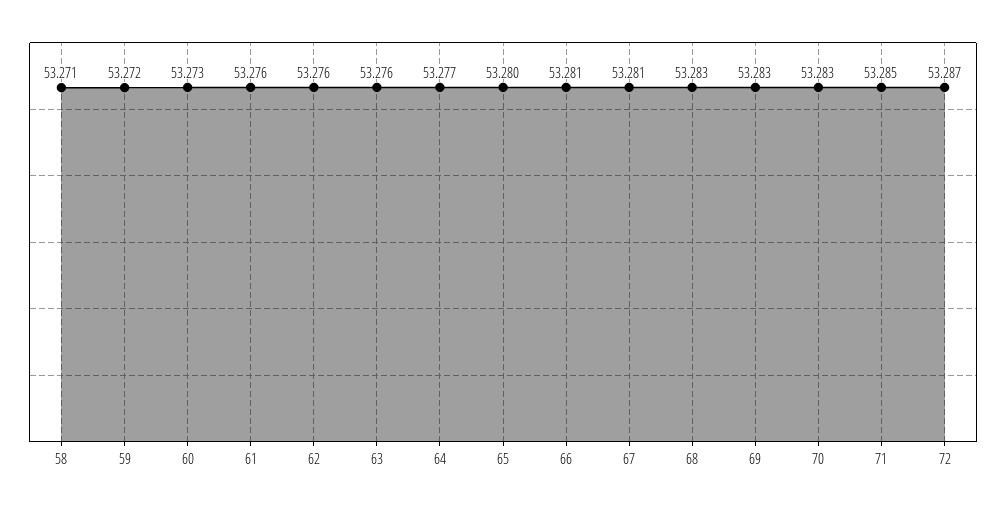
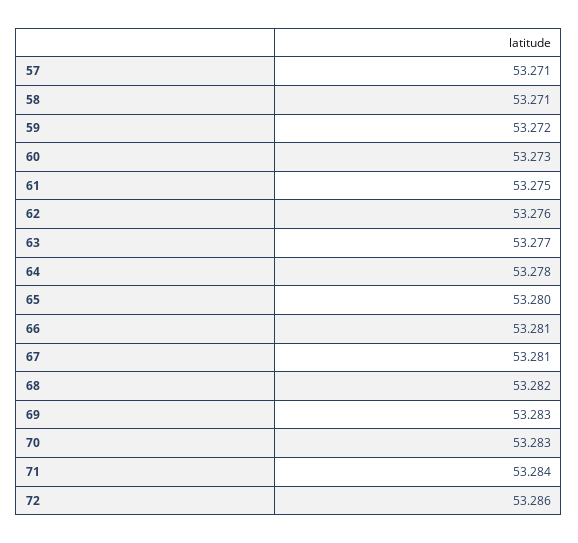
  {
    "58": 53.271,
    "59": 53.272,
    "60": 53.273,
-   "61": 53.276,
+   "61": 53.275,
    "62": 53.276,
-   "63": 53.276,
+   "63": 53.277,
-   "64": 53.277,
+   "64": 53.278,
    "65": 53.28,
    "66": 53.281,
    "67": 53.281,
-   "68": 53.283,
+   "68": 53.282,
    "69": 53.283,
    "70": 53.283,
-   "71": 53.285,
+   "71": 53.284,
-   "72": 53.287
+   "72": 53.286,
+   "57": 53.271
  }

